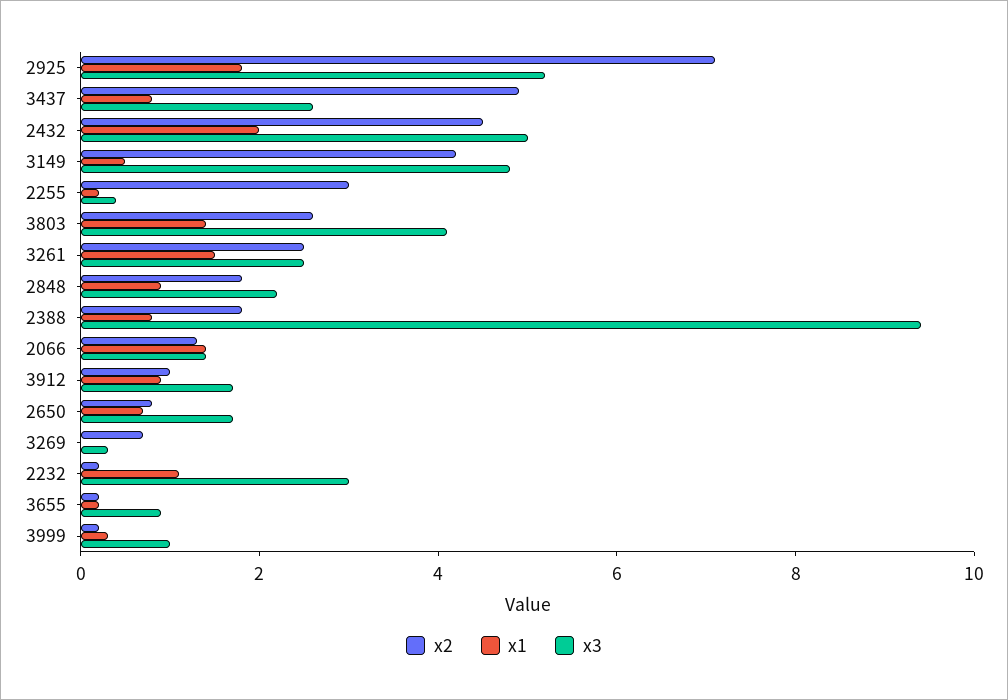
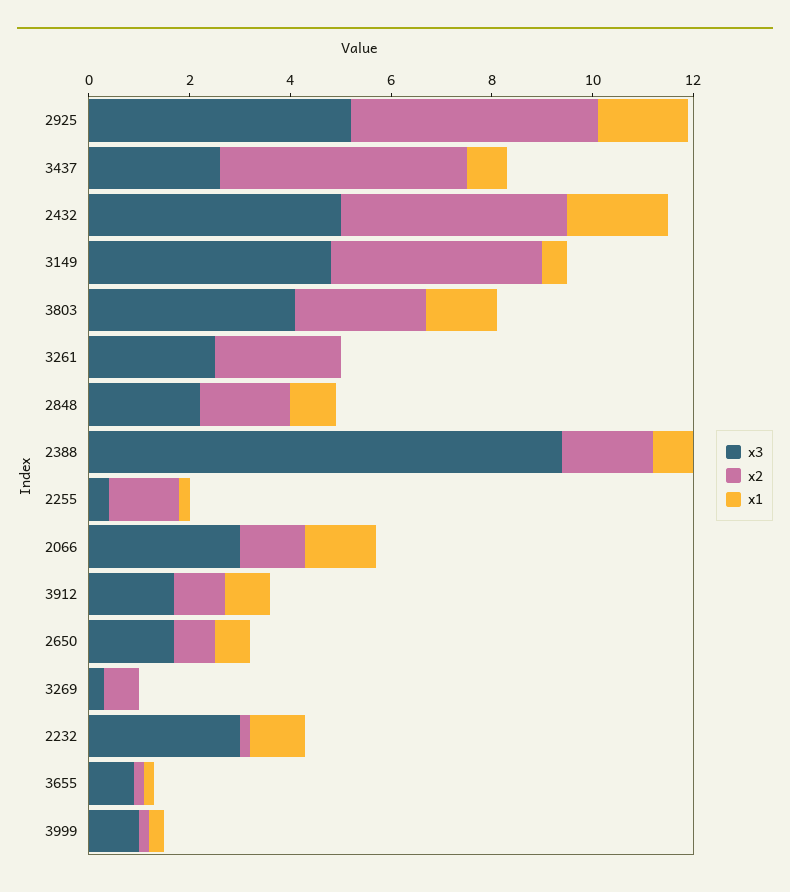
  {
    "x2": {
-     "2925": 7,
+     "2925": 5,
      "3437": 5,
      "2432": 4.5,
      "3149": 4,
-     "2255": 3,
+     "2255": 1.5,
      "3803": 2.5,
      "3261": 2.5,
      "2848": 2,
      "2388": 2,
      "2066": 1.5,
      "3912": 1,
      "2650": 1,
      "3269": 0.5,
      "2232": 0,
      "3655": 0,
      "3999": 0
    },
    "x1": {
      "2925": 2,
      "3437": 1,
      "2432": 2,
      "3149": 0.5,
      "2255": 0,
      "3803": 1.5,
-     "3261": 1.5,
+     "3261": 0,
      "2848": 1,
      "2388": 1,
      "2066": 1.5,
      "3912": 1,
      "2650": 0.5,
      "3269": 0,
      "2232": 1,
      "3655": 0,
      "3999": 0.5
    },
    "x3": {
      "2925": 5,
      "3437": 2.5,
      "2432": 5,
      "3149": 5,
      "2255": 0.5,
      "3803": 4,
      "3261": 2.5,
      "2848": 2,
      "2388": 9.5,
-     "2066": 1.5,
+     "2066": 3,
      "3912": 1.5,
      "2650": 1.5,
      "3269": 0.5,
      "2232": 3,
      "3655": 1,
      "3999": 1
    }
  }

